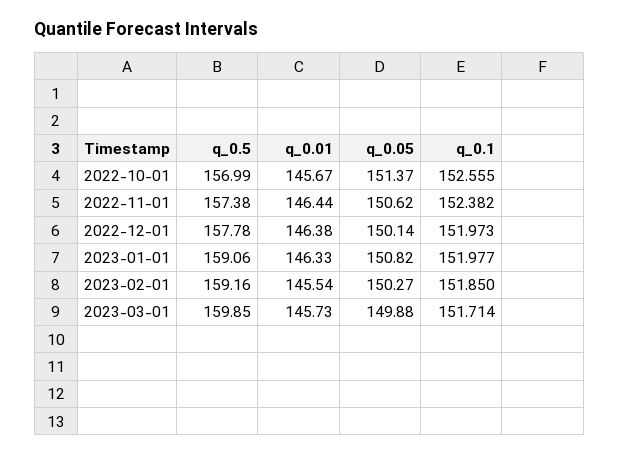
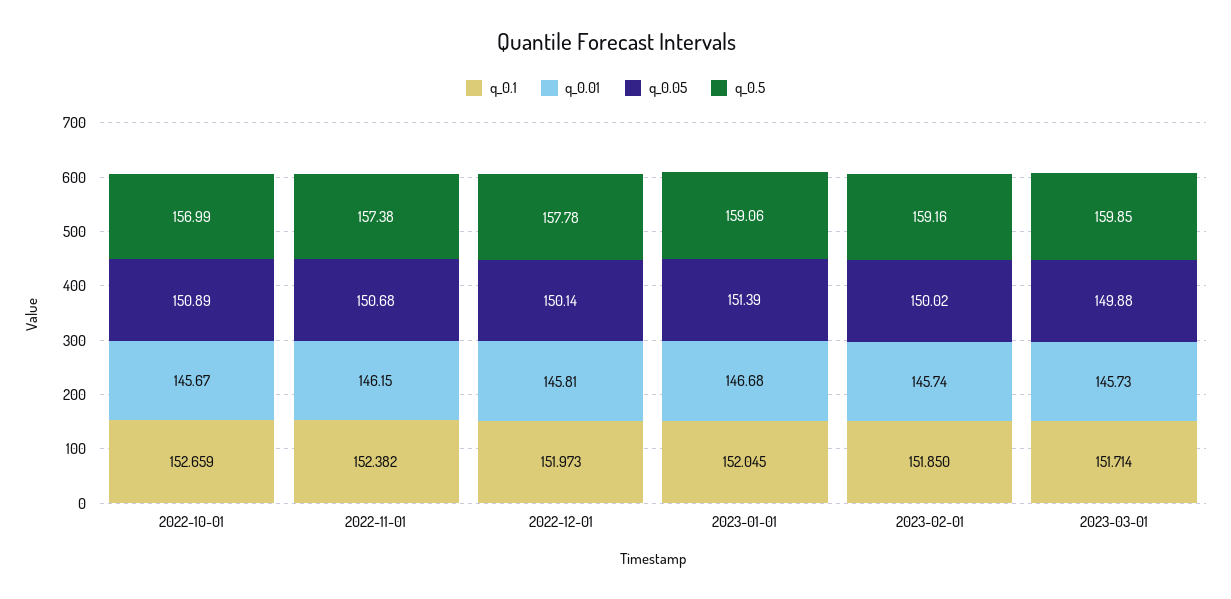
  {
    "q_0.5": {
      "2022-10-01": 156.99,
      "2022-11-01": 157.38,
      "2022-12-01": 157.78,
      "2023-01-01": 159.06,
      "2023-02-01": 159.16,
      "2023-03-01": 159.85
    },
    "q_0.01": {
      "2022-10-01": 145.67,
-     "2022-11-01": 146.44,
+     "2022-11-01": 146.15,
-     "2022-12-01": 146.38,
+     "2022-12-01": 145.81,
-     "2023-01-01": 146.33,
+     "2023-01-01": 146.68,
-     "2023-02-01": 145.54,
+     "2023-02-01": 145.74,
      "2023-03-01": 145.73
    },
    "q_0.05": {
-     "2022-10-01": 151.37,
+     "2022-10-01": 150.89,
-     "2022-11-01": 150.62,
+     "2022-11-01": 150.68,
      "2022-12-01": 150.14,
-     "2023-01-01": 150.82,
+     "2023-01-01": 151.39,
-     "2023-02-01": 150.27,
+     "2023-02-01": 150.02,
      "2023-03-01": 149.88
    },
    "q_0.1": {
-     "2022-10-01": 152.555,
+     "2022-10-01": 152.659,
      "2022-11-01": 152.382,
      "2022-12-01": 151.973,
-     "2023-01-01": 151.977,
+     "2023-01-01": 152.045,
      "2023-02-01": 151.85,
      "2023-03-01": 151.714
    }
  }

